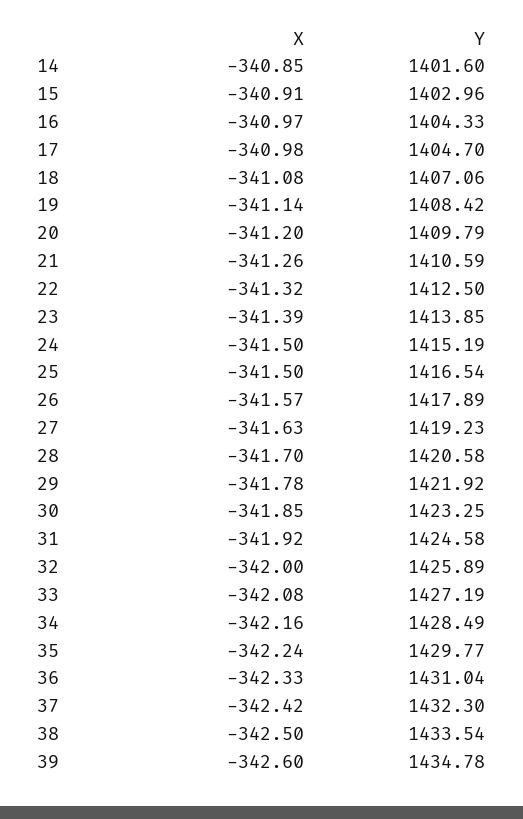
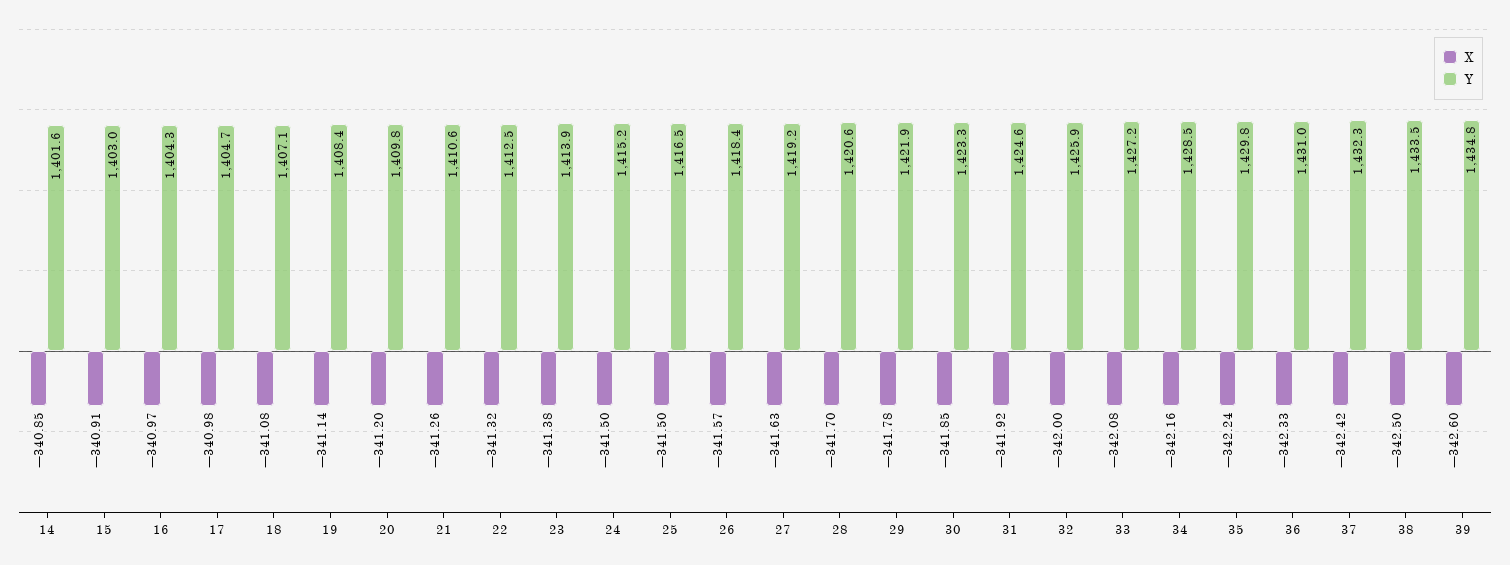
  {
    "X": {
      "14": -340.85,
      "15": -340.91,
      "16": -340.97,
      "17": -340.98,
      "18": -341.08,
      "19": -341.14,
      "20": -341.2,
      "21": -341.26,
      "22": -341.32,
-     "23": -341.39,
+     "23": -341.38,
      "24": -341.5,
      "25": -341.5,
      "26": -341.57,
      "27": -341.63,
      "28": -341.7,
      "29": -341.78,
      "30": -341.85,
      "31": -341.92,
      "32": -342,
      "33": -342.08,
      "34": -342.16,
      "35": -342.24,
      "36": -342.33,
      "37": -342.42,
      "38": -342.5,
      "39": -342.6
    },
    "Y": {
      "14": 1401.6,
      "15": 1402.96,
      "16": 1404.33,
      "17": 1404.7,
      "18": 1407.06,
      "19": 1408.42,
      "20": 1409.79,
      "21": 1410.59,
      "22": 1412.5,
      "23": 1413.85,
      "24": 1415.19,
      "25": 1416.54,
-     "26": 1417.89,
+     "26": 1418.4,
      "27": 1419.23,
      "28": 1420.58,
      "29": 1421.92,
      "30": 1423.25,
      "31": 1424.58,
      "32": 1425.89,
      "33": 1427.19,
      "34": 1428.49,
      "35": 1429.77,
      "36": 1431.04,
      "37": 1432.3,
      "38": 1433.54,
      "39": 1434.78
    }
  }

